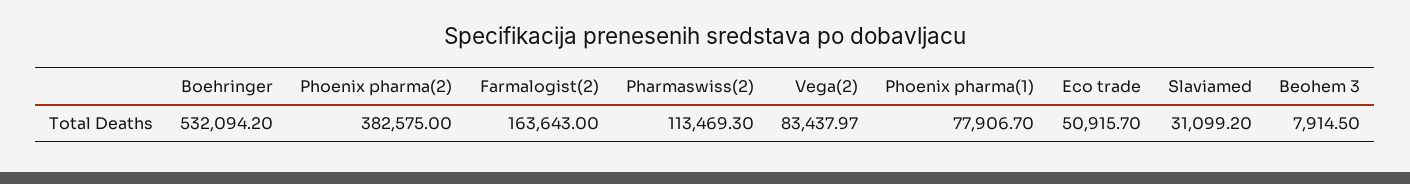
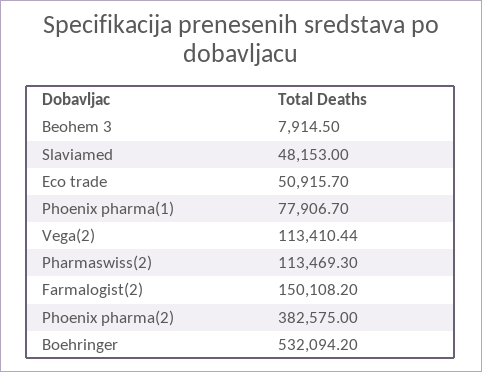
  {
    "Boehringer": 532094.2,
    "Phoenix pharma(2)": 382575,
-   "Farmalogist(2)": 163643,
+   "Farmalogist(2)": 150108.2,
    "Pharmaswiss(2)": 113469.3,
-   "Vega(2)": 83437.97,
+   "Vega(2)": 113410.44,
    "Phoenix pharma(1)": 77906.7,
    "Eco trade": 50915.7,
-   "Slaviamed": 31099.2,
+   "Slaviamed": 48153,
    "Beohem 3": 7914.5
  }

